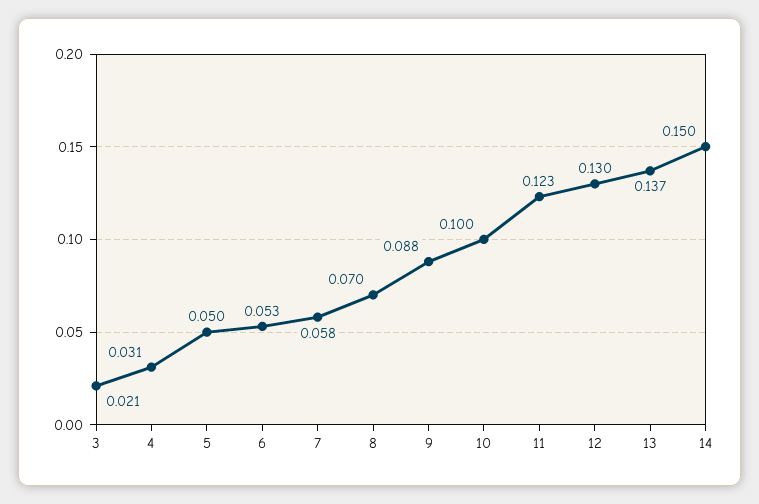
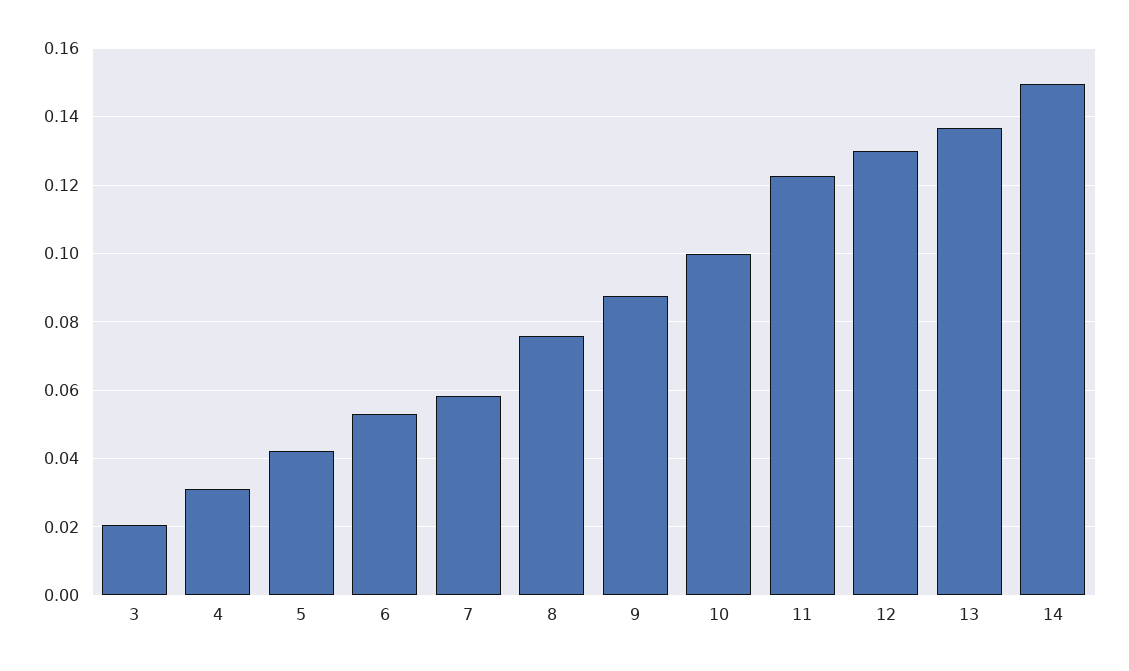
  {
    "3": 0.021,
    "4": 0.031,
-   "5": 0.05,
+   "5": 0.042,
    "6": 0.053,
    "7": 0.058,
-   "8": 0.07,
+   "8": 0.076,
    "9": 0.088,
    "10": 0.1,
    "11": 0.123,
    "12": 0.13,
    "13": 0.137,
    "14": 0.15
  }

